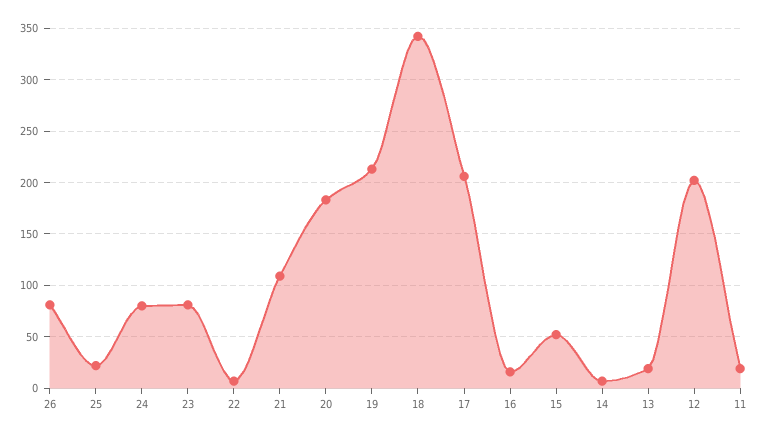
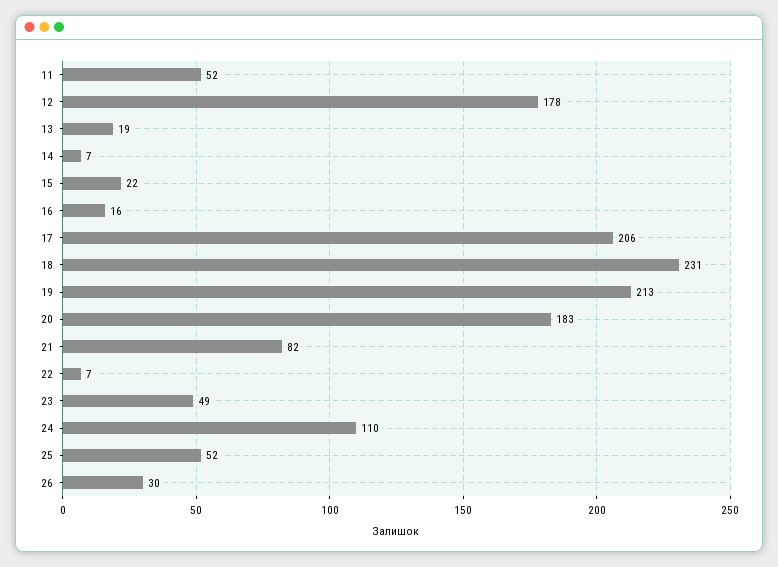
  {
-   "26": 80,
+   "26": 30,
-   "25": 20,
+   "25": 52,
-   "24": 80,
+   "24": 110,
-   "23": 80,
+   "23": 49,
    "22": 7,
-   "21": 110,
+   "21": 82,
    "20": 183,
    "19": 213,
-   "18": 340,
+   "18": 231,
    "17": 206,
    "16": 16,
-   "15": 50,
+   "15": 22,
    "14": 7,
    "13": 19,
-   "12": 200,
+   "12": 178,
-   "11": 20
+   "11": 52
  }

